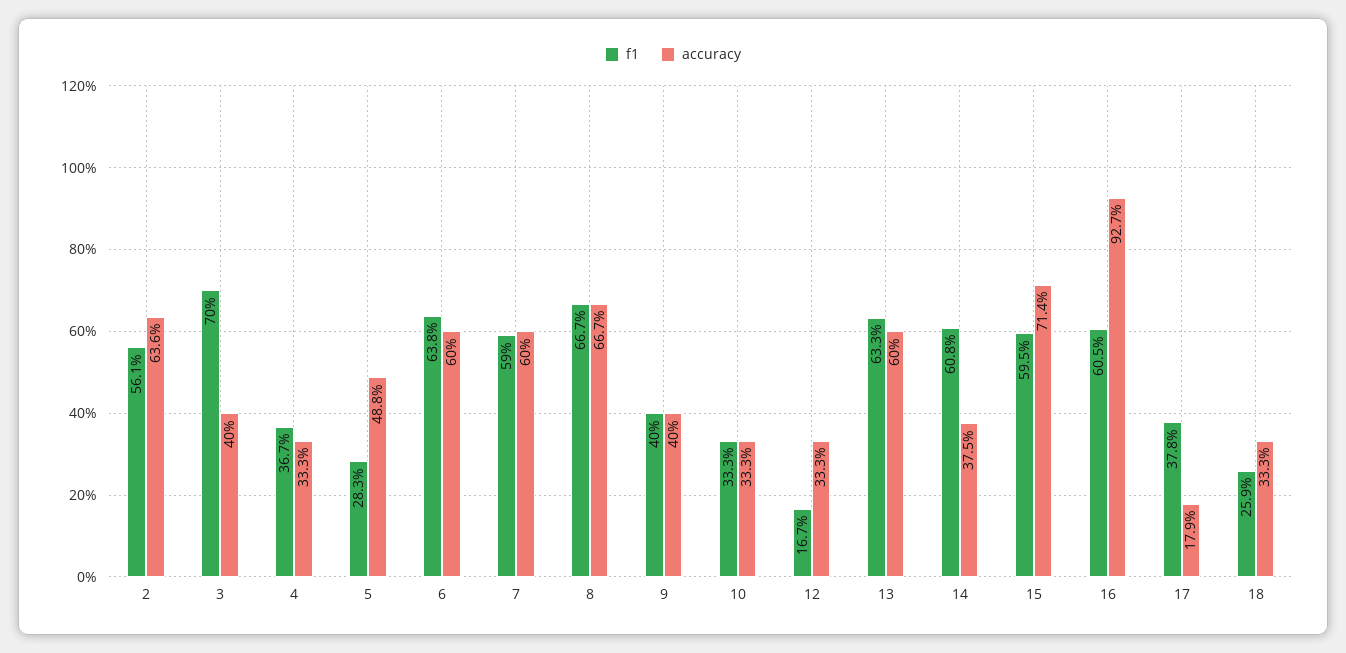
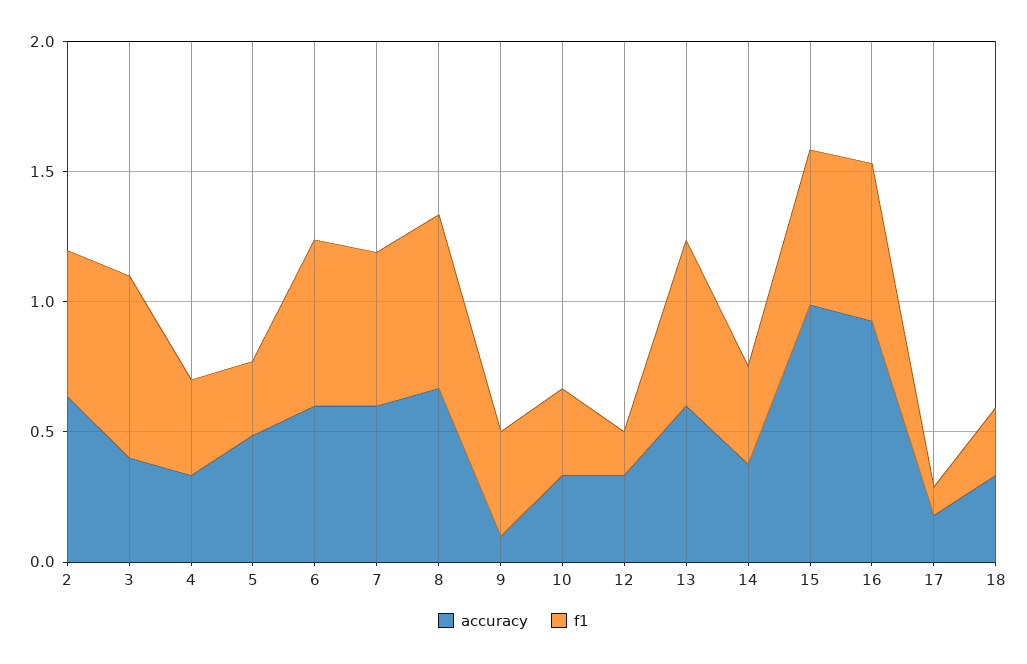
  {
    "f1": {
      "2": 0.561,
      "3": 0.7,
      "4": 0.367,
      "5": 0.283,
      "6": 0.638,
      "7": 0.59,
      "8": 0.667,
      "9": 0.4,
      "10": 0.333,
      "12": 0.167,
      "13": 0.633,
-     "14": 0.608,
+     "14": 0.4,
      "15": 0.595,
      "16": 0.605,
-     "17": 0.378,
+     "17": 0.1,
      "18": 0.259
    },
    "accuracy": {
      "2": 0.636,
      "3": 0.4,
      "4": 0.333,
      "5": 0.488,
      "6": 0.6,
      "7": 0.6,
      "8": 0.667,
-     "9": 0.4,
+     "9": 0.1,
      "10": 0.333,
      "12": 0.333,
      "13": 0.6,
      "14": 0.375,
-     "15": 0.714,
+     "15": 1,
      "16": 0.927,
      "17": 0.179,
      "18": 0.333
    }
  }

